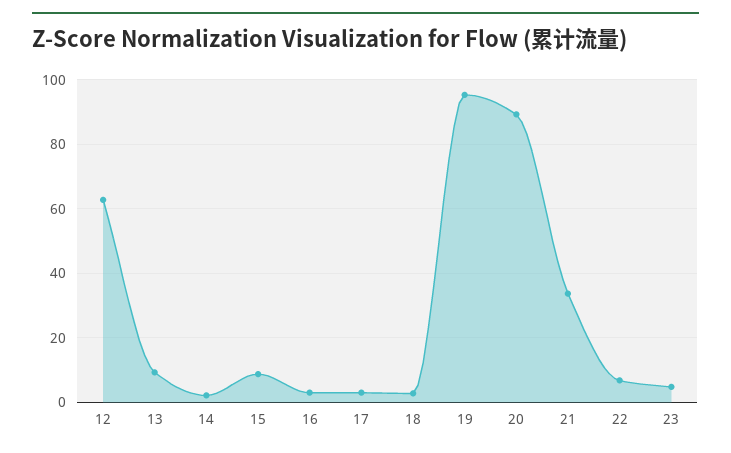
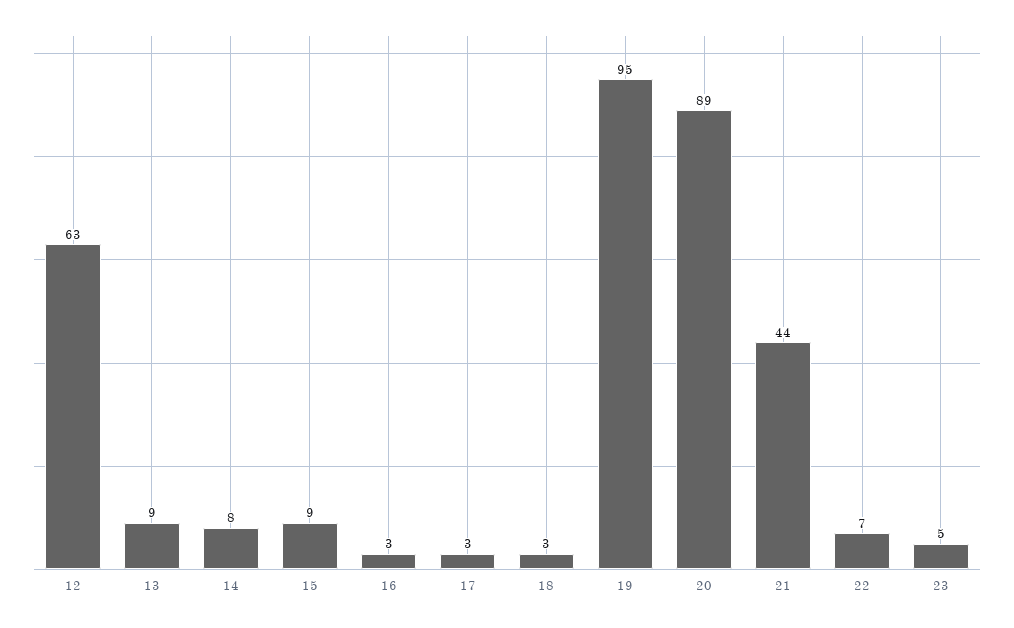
  {
    "12": 63,
    "13": 9,
-   "14": 2,
+   "14": 8,
    "15": 9,
    "16": 3,
    "17": 3,
    "18": 3,
    "19": 95,
    "20": 89,
-   "21": 34,
+   "21": 44,
    "22": 7,
    "23": 5
  }

